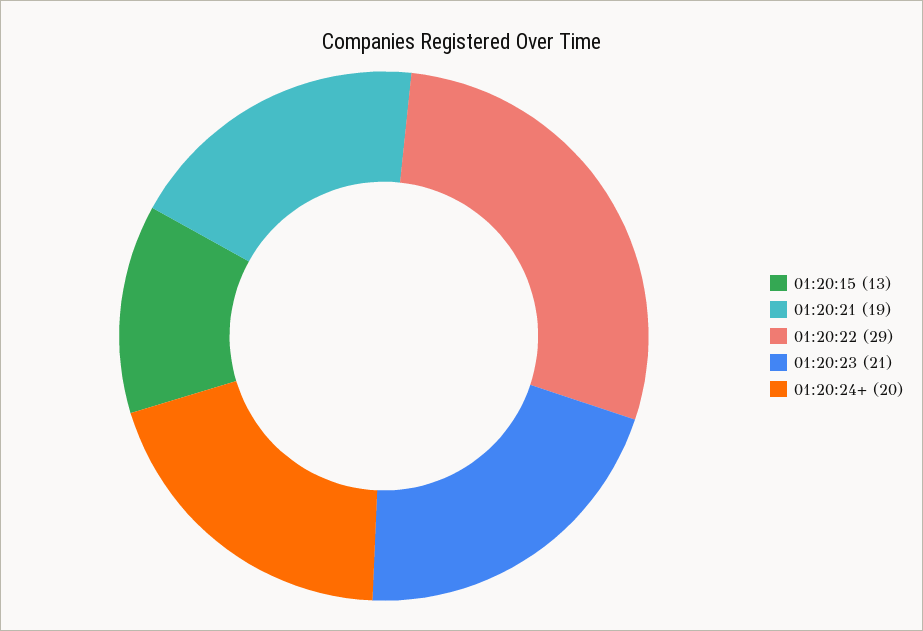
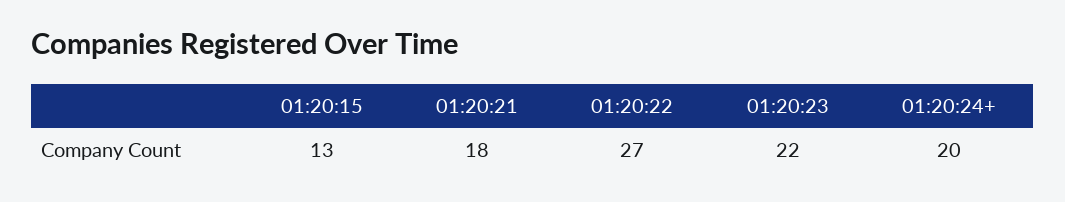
  {
    "01:20:15": 13,
-   "01:20:21": 19,
+   "01:20:21": 18,
-   "01:20:22": 29,
+   "01:20:22": 27,
-   "01:20:23": 21,
+   "01:20:23": 22,
    "01:20:24+": 20
  }

